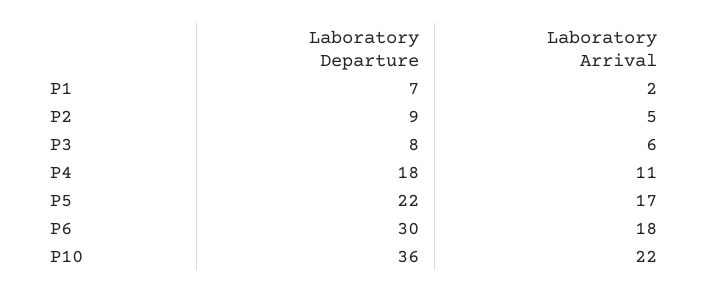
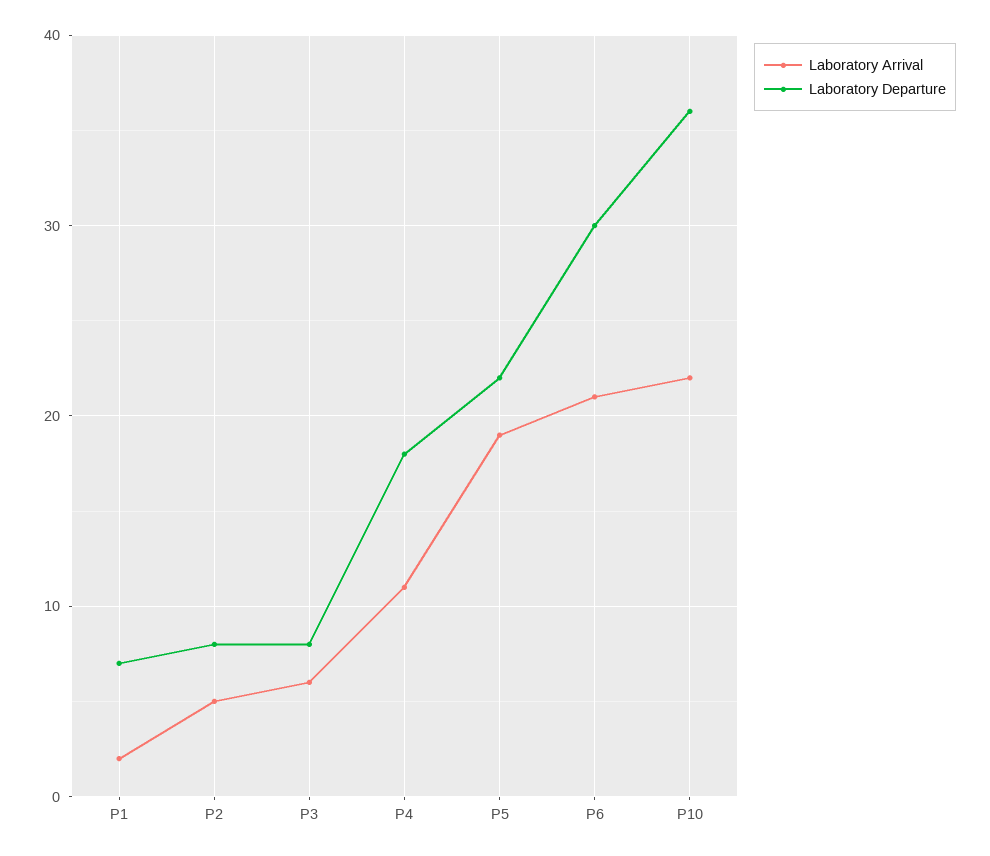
  {
    "Laboratory Departure": {
      "P1": 7,
-     "P2": 9,
+     "P2": 8,
      "P3": 8,
      "P4": 18,
      "P5": 22,
      "P6": 30,
      "P10": 36
    },
    "Laboratory Arrival": {
      "P1": 2,
      "P2": 5,
      "P3": 6,
      "P4": 11,
-     "P5": 17,
+     "P5": 19,
-     "P6": 18,
+     "P6": 21,
      "P10": 22
    }
  }

